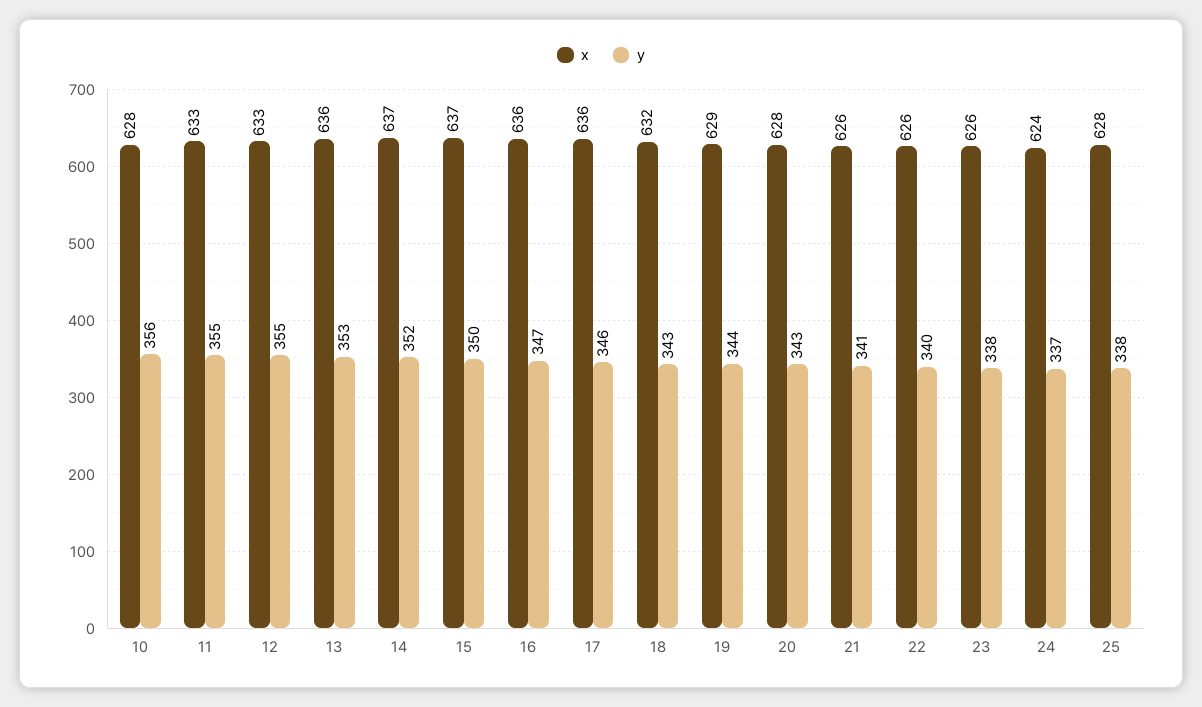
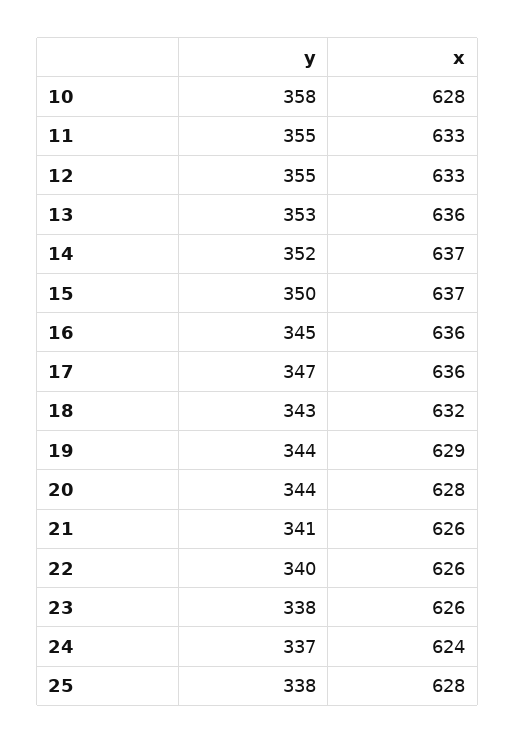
  {
    "x": {
      "10": 628,
      "11": 633,
      "12": 633,
      "13": 636,
      "14": 637,
      "15": 637,
      "16": 636,
      "17": 636,
      "18": 632,
      "19": 629,
      "20": 628,
      "21": 626,
      "22": 626,
      "23": 626,
      "24": 624,
      "25": 628
    },
    "y": {
-     "10": 356,
+     "10": 358,
      "11": 355,
      "12": 355,
      "13": 353,
      "14": 352,
      "15": 350,
-     "16": 347,
+     "16": 345,
-     "17": 346,
+     "17": 347,
      "18": 343,
      "19": 344,
-     "20": 343,
+     "20": 344,
      "21": 341,
      "22": 340,
      "23": 338,
      "24": 337,
      "25": 338
    }
  }

